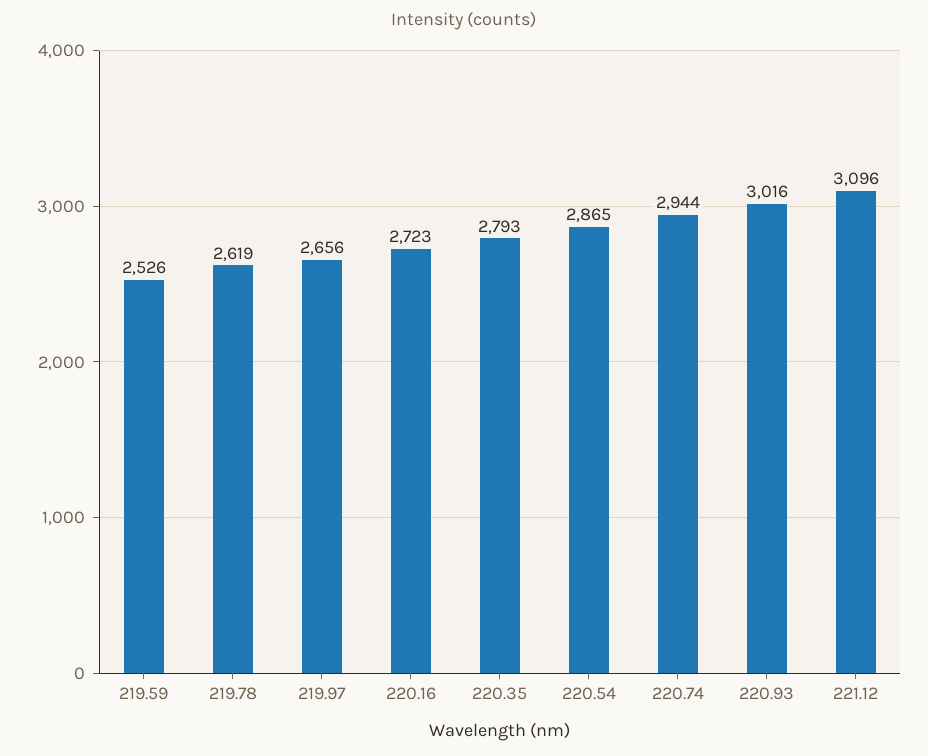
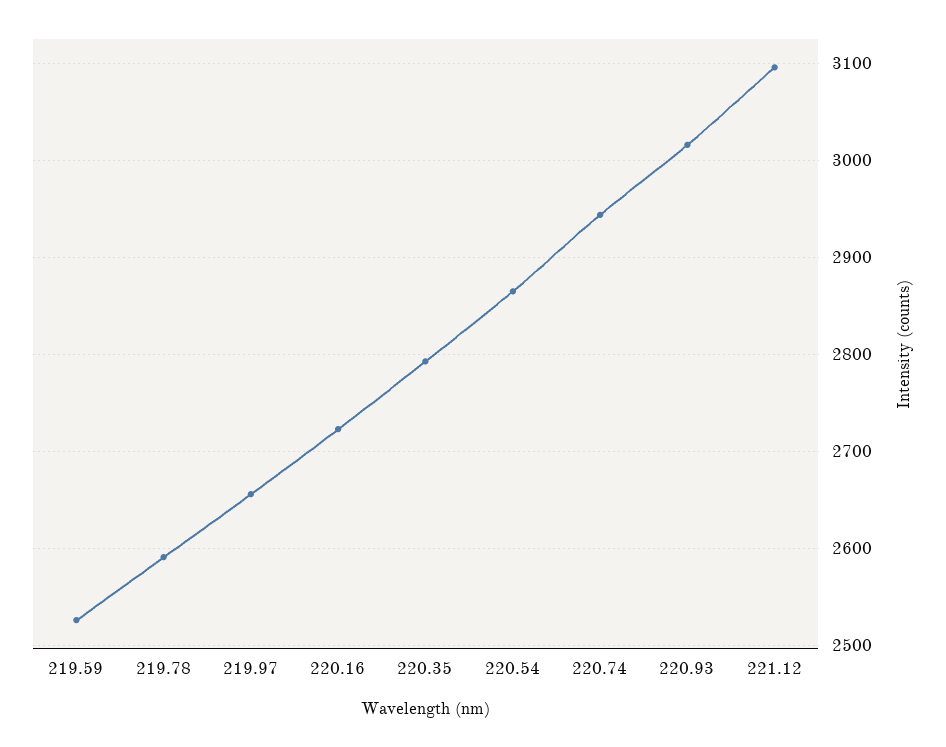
  {
    "219.59": 2526,
-   "219.78": 2619,
+   "219.78": 2590,
    "219.97": 2656,
    "220.16": 2723,
    "220.35": 2793,
    "220.54": 2865,
    "220.74": 2944,
    "220.93": 3016,
    "221.12": 3096
  }

